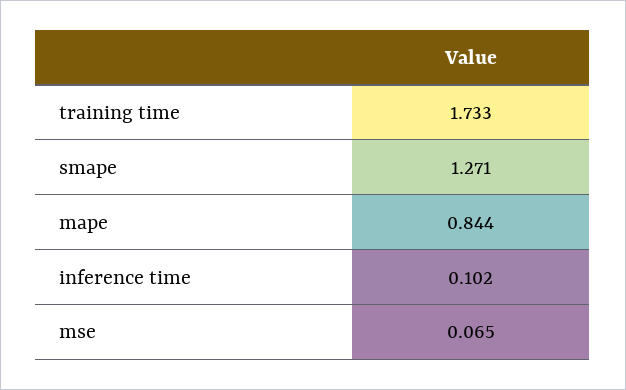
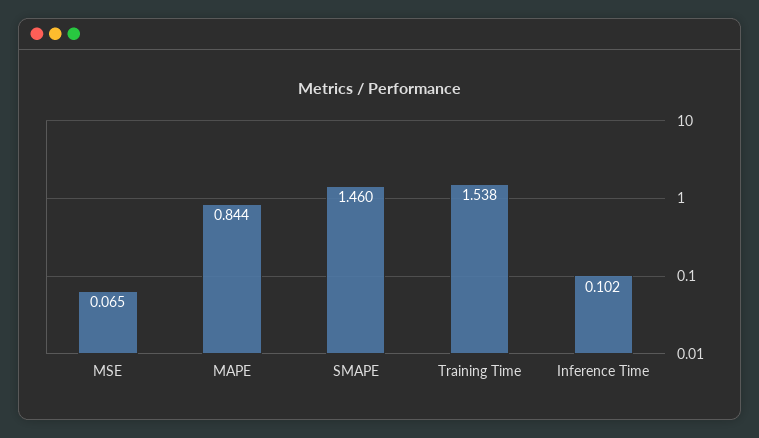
  {
-   "training time": 1.733,
+   "training time": 1.538,
-   "smape": 1.271,
+   "smape": 1.46,
    "mape": 0.844,
    "inference time": 0.102,
    "mse": 0.065
  }

